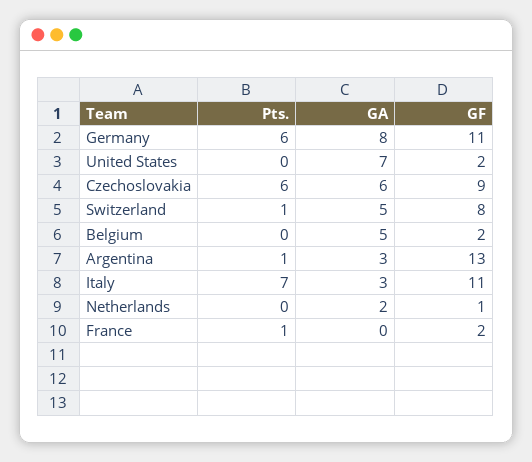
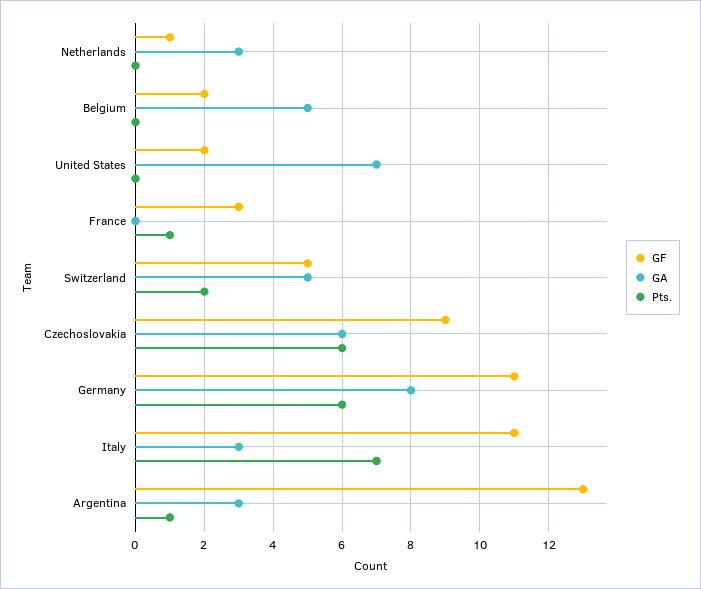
  {
    "Pts.": {
      "Germany": 6,
      "United States": 0,
      "Czechoslovakia": 6,
-     "Switzerland": 1,
+     "Switzerland": 2,
      "Belgium": 0,
      "Argentina": 1,
      "Italy": 7,
      "Netherlands": 0,
      "France": 1
    },
    "GA": {
      "Germany": 8,
      "United States": 7,
      "Czechoslovakia": 6,
      "Switzerland": 5,
      "Belgium": 5,
      "Argentina": 3,
      "Italy": 3,
-     "Netherlands": 2,
+     "Netherlands": 3,
      "France": 0
    },
    "GF": {
      "Germany": 11,
      "United States": 2,
      "Czechoslovakia": 9,
-     "Switzerland": 8,
+     "Switzerland": 5,
      "Belgium": 2,
      "Argentina": 13,
      "Italy": 11,
      "Netherlands": 1,
-     "France": 2
+     "France": 3
    }
  }

